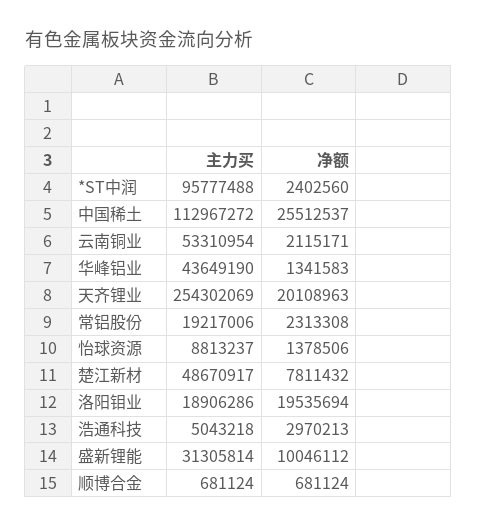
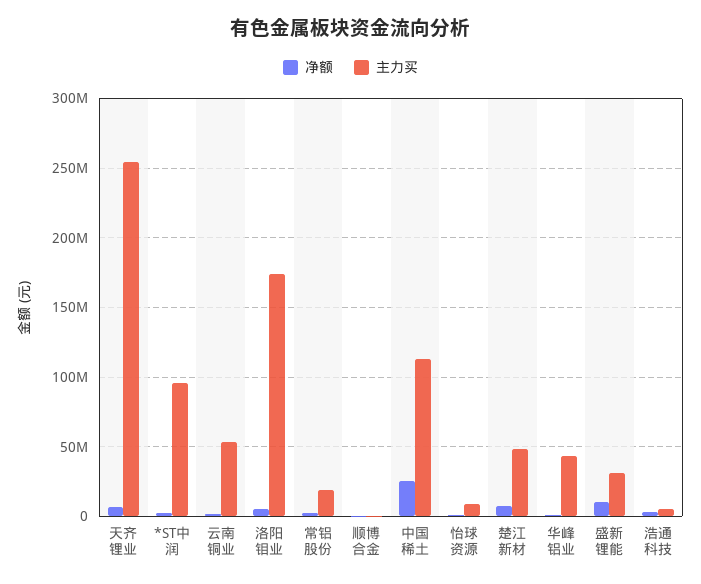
  {
    "主力买": {
      "*ST中润": 95777488,
      "中国稀土": 112967272,
      "云南铜业": 53310954,
      "华峰铝业": 43649190,
      "天齐锂业": 254302069,
      "常铝股份": 19217006,
      "怡球资源": 8813237,
      "楚江新材": 48670917,
-     "洛阳钼业": 18906286,
+     "洛阳钼业": 175000000,
      "浩通科技": 5043218,
      "盛新锂能": 31305814,
      "顺博合金": 681124
    },
    "净额": {
      "*ST中润": 2402560,
      "中国稀土": 25512537,
      "云南铜业": 2115171,
      "华峰铝业": 1341583,
-     "天齐锂业": 20108963,
+     "天齐锂业": 5000000,
      "常铝股份": 2313308,
      "怡球资源": 1378506,
      "楚江新材": 7811432,
-     "洛阳钼业": 19535694,
+     "洛阳钼业": 5000000,
      "浩通科技": 2970213,
      "盛新锂能": 10046112,
      "顺博合金": 681124
    }
  }

